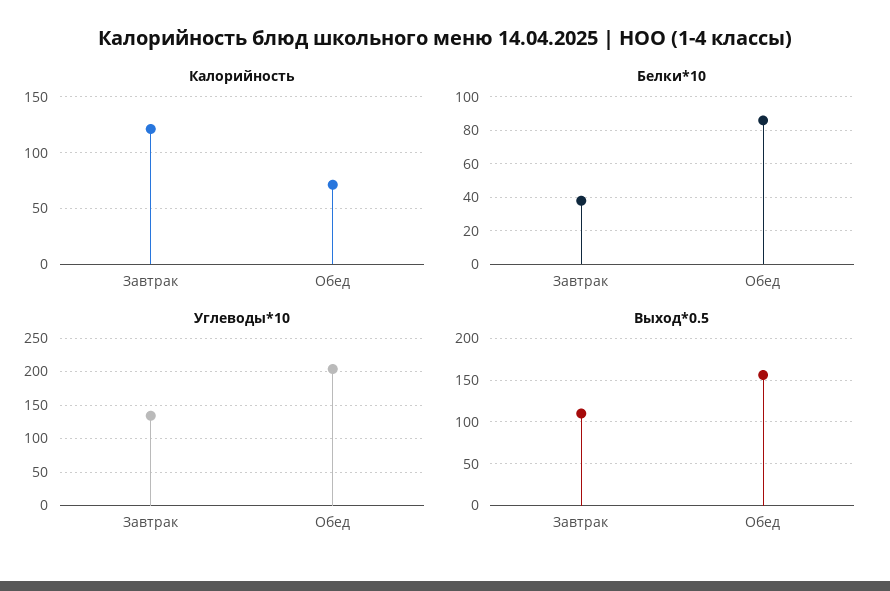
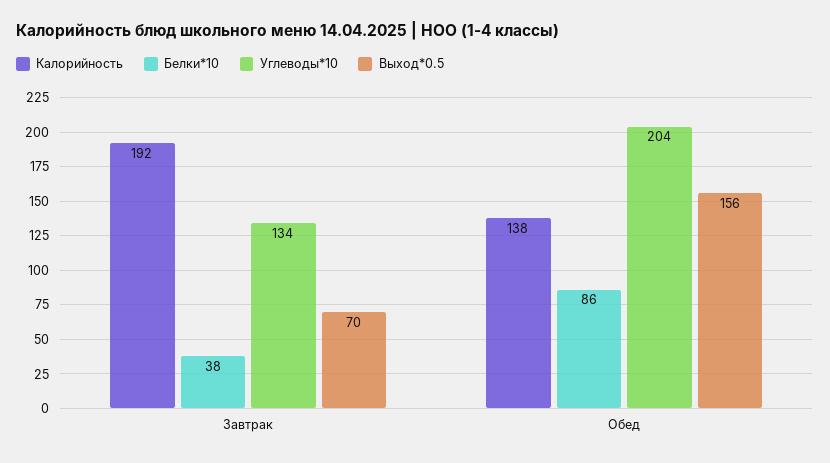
  {
    "Калорийность": {
-     "Завтрак": 120,
+     "Завтрак": 192,
-     "Обед": 70
+     "Обед": 138
    },
    "Белки*10": {
      "Завтрак": 38,
      "Обед": 86
    },
    "Углеводы*10": {
      "Завтрак": 134,
      "Обед": 204
    },
    "Выход*0.5": {
-     "Завтрак": 110,
+     "Завтрак": 70,
      "Обед": 156
    }
  }

